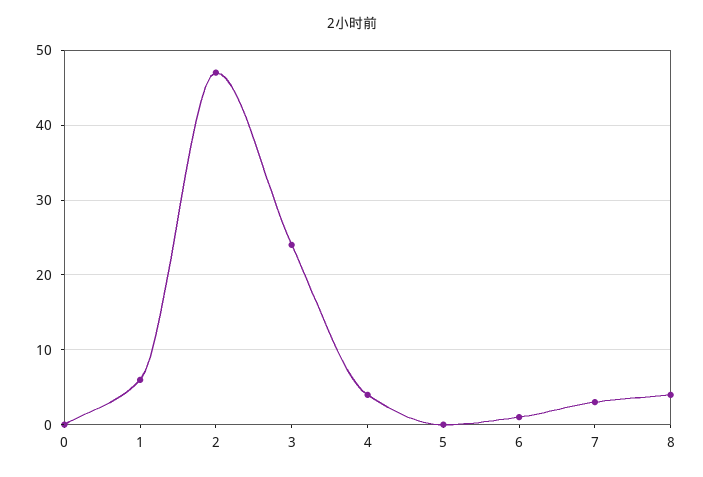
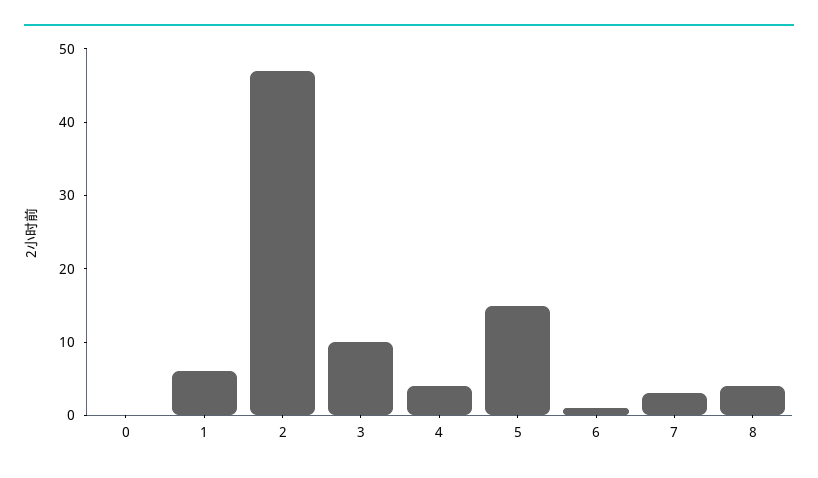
  {
    "0": 0,
    "1": 6,
    "2": 47,
-   "3": 24,
+   "3": 10,
    "4": 4,
-   "5": 0,
+   "5": 15,
    "6": 1,
    "7": 3,
    "8": 4
  }

